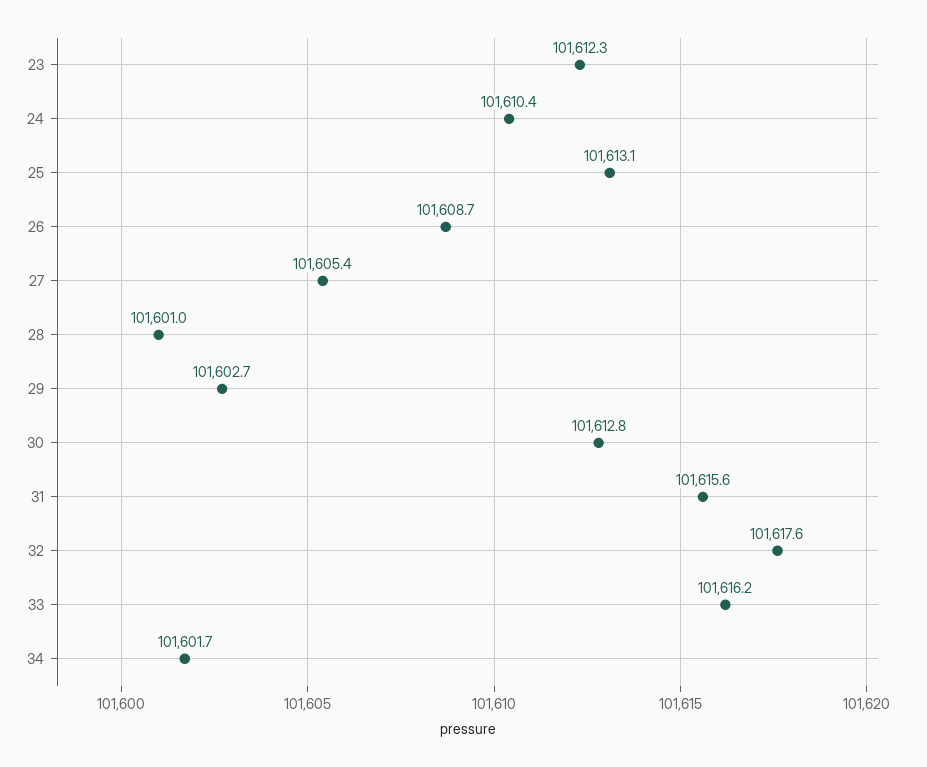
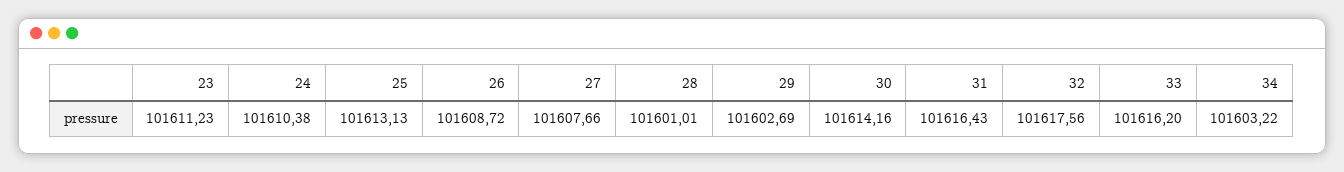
  {
-   "23": 101612.3,
+   "23": 101611.23,
    "24": 101610.38,
    "25": 101613.13,
    "26": 101608.72,
-   "27": 101605.4,
+   "27": 101607.66,
    "28": 101601.01,
    "29": 101602.69,
-   "30": 101612.8,
+   "30": 101614.16,
-   "31": 101615.6,
+   "31": 101616.43,
    "32": 101617.56,
    "33": 101616.2,
-   "34": 101601.7
+   "34": 101603.22
  }

